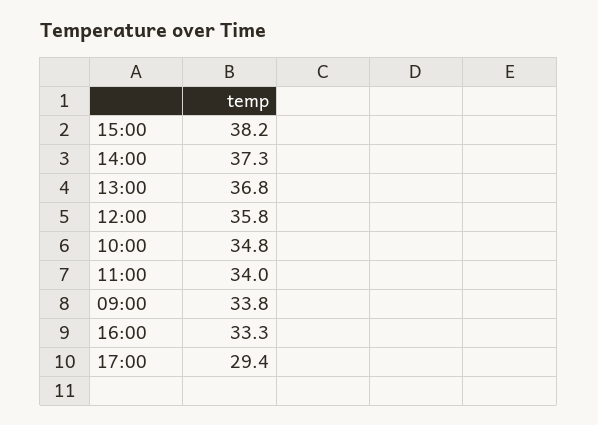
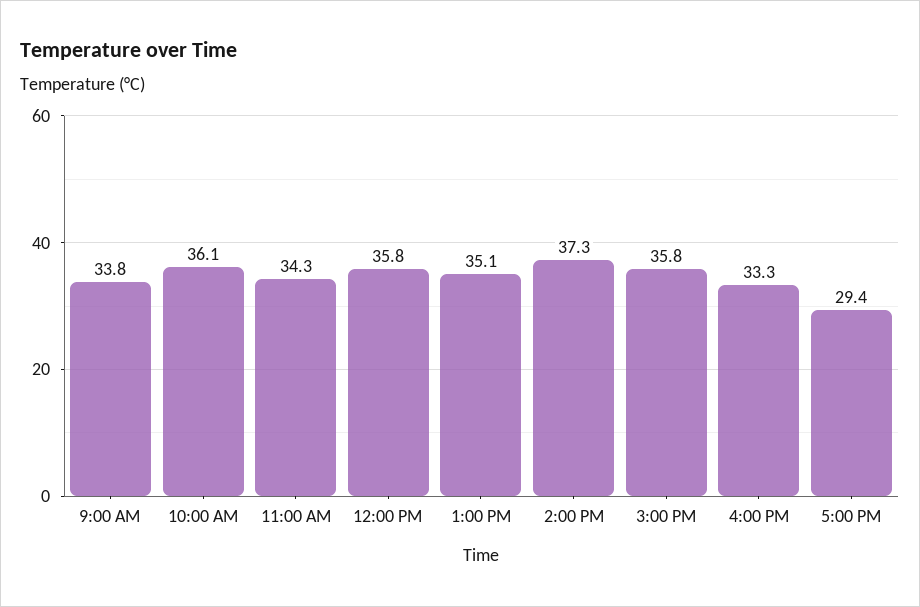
  {
-   "15:00": 38.2,
+   "15:00": 35.8,
    "14:00": 37.3,
-   "13:00": 36.8,
+   "13:00": 35.1,
    "12:00": 35.8,
-   "10:00": 34.8,
+   "10:00": 36.1,
-   "11:00": 34,
+   "11:00": 34.3,
    "09:00": 33.8,
    "16:00": 33.3,
    "17:00": 29.4
  }

